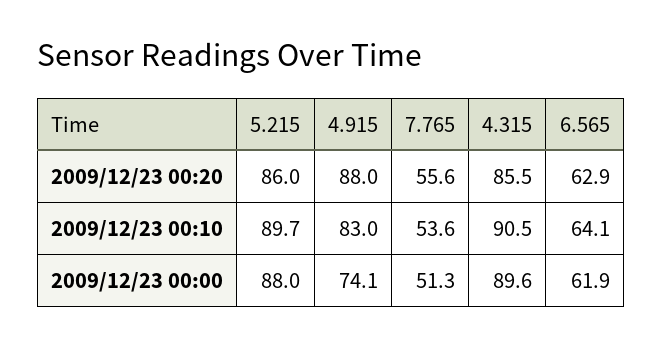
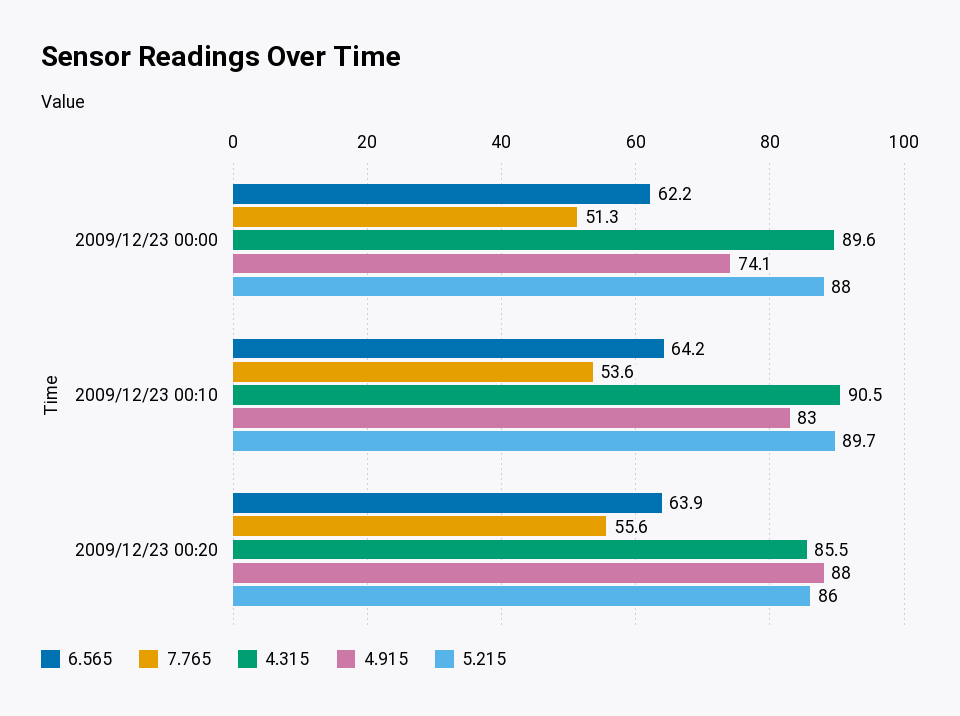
  {
    "5.215": {
      "2009/12/23 00:20": 86,
      "2009/12/23 00:10": 89.7,
      "2009/12/23 00:00": 88
    },
    "4.915": {
      "2009/12/23 00:20": 88,
      "2009/12/23 00:10": 83,
      "2009/12/23 00:00": 74.1
    },
    "7.765": {
      "2009/12/23 00:20": 55.6,
      "2009/12/23 00:10": 53.6,
      "2009/12/23 00:00": 51.3
    },
    "4.315": {
      "2009/12/23 00:20": 85.5,
      "2009/12/23 00:10": 90.5,
      "2009/12/23 00:00": 89.6
    },
    "6.565": {
-     "2009/12/23 00:20": 62.9,
+     "2009/12/23 00:20": 63.9,
-     "2009/12/23 00:10": 64.1,
+     "2009/12/23 00:10": 64.2,
-     "2009/12/23 00:00": 61.9
+     "2009/12/23 00:00": 62.2
    }
  }

